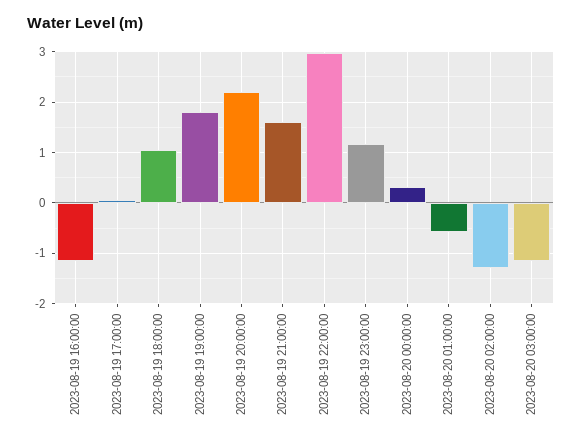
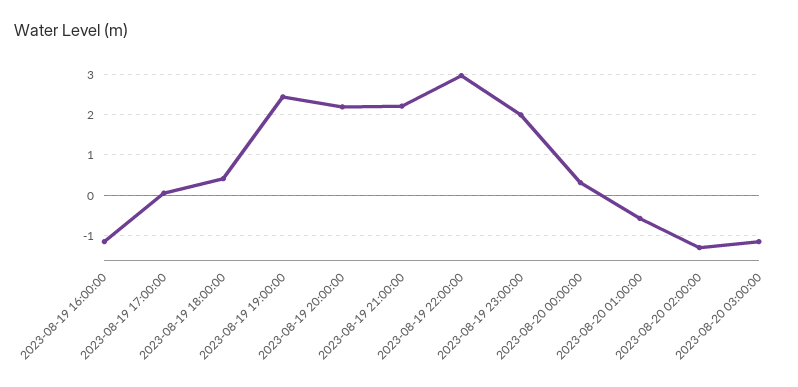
  {
    "2023-08-19 16:00:00": -1.2,
    "2023-08-19 17:00:00": 0,
-   "2023-08-19 18:00:00": 1,
+   "2023-08-19 18:00:00": 0.4,
-   "2023-08-19 19:00:00": 1.8,
+   "2023-08-19 19:00:00": 2.4,
    "2023-08-19 20:00:00": 2.2,
-   "2023-08-19 21:00:00": 1.6,
+   "2023-08-19 21:00:00": 2.2,
    "2023-08-19 22:00:00": 3,
-   "2023-08-19 23:00:00": 1.2,
+   "2023-08-19 23:00:00": 2,
    "2023-08-20 00:00:00": 0.4,
    "2023-08-20 01:00:00": -0.6,
    "2023-08-20 02:00:00": -1.2,
    "2023-08-20 03:00:00": -1.2
  }

